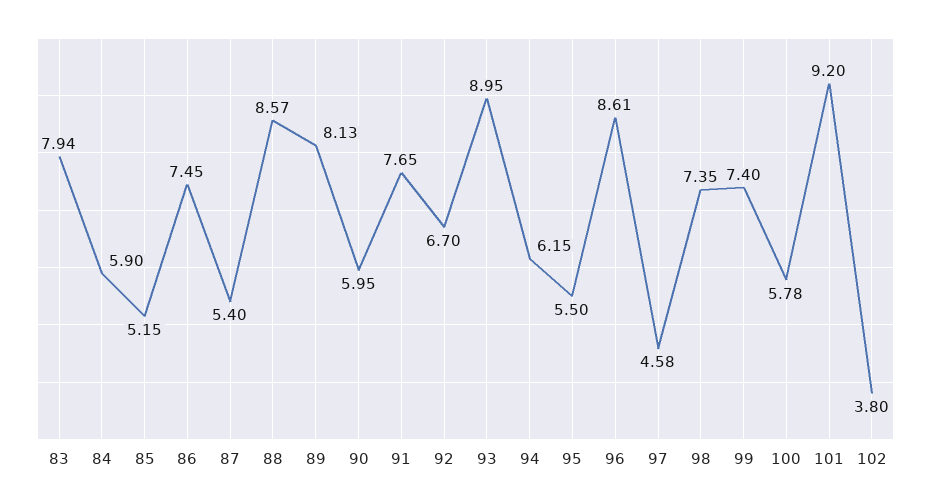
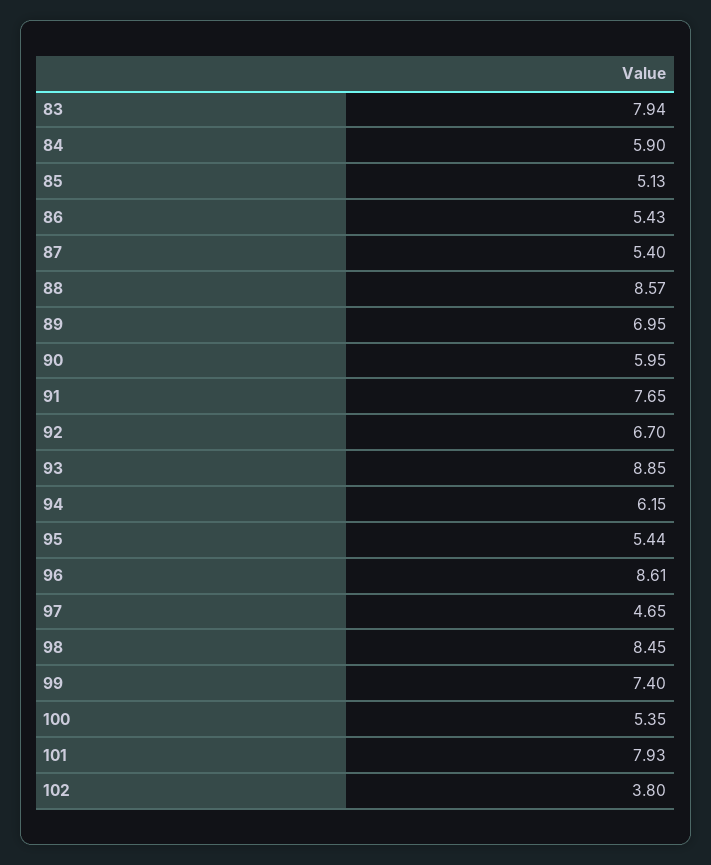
  {
    "83": 7.94,
    "84": 5.9,
-   "85": 5.15,
+   "85": 5.13,
-   "86": 7.45,
+   "86": 5.43,
    "87": 5.4,
    "88": 8.57,
-   "89": 8.13,
+   "89": 6.95,
    "90": 5.95,
    "91": 7.65,
    "92": 6.7,
-   "93": 8.95,
+   "93": 8.85,
    "94": 6.15,
-   "95": 5.5,
+   "95": 5.44,
    "96": 8.61,
-   "97": 4.58,
+   "97": 4.65,
-   "98": 7.35,
+   "98": 8.45,
    "99": 7.4,
-   "100": 5.78,
+   "100": 5.35,
-   "101": 9.2,
+   "101": 7.93,
    "102": 3.8
  }

